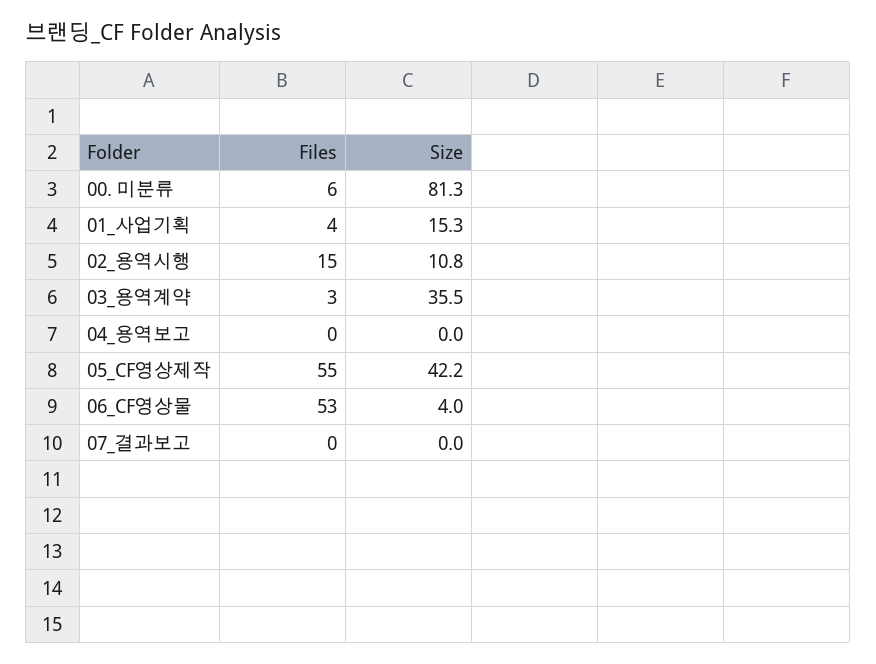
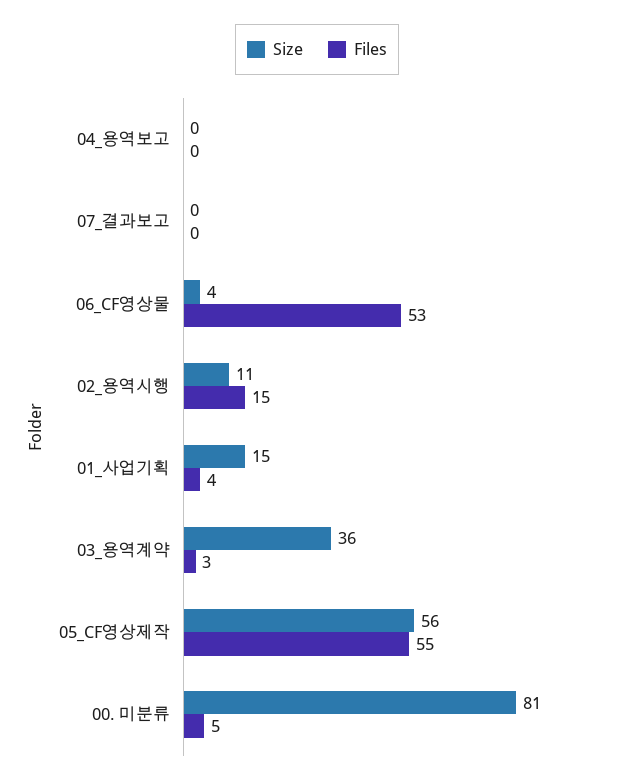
  {
    "Files": {
-     "00. 미분류": 6,
+     "00. 미분류": 5,
      "01_사업기획": 4,
      "02_용역시행": 15,
      "03_용역계약": 3,
      "04_용역보고": 0,
      "05_CF영상제작": 55,
      "06_CF영상물": 53,
      "07_결과보고": 0
    },
    "Size": {
      "00. 미분류": 81.3,
      "01_사업기획": 15.3,
      "02_용역시행": 10.8,
      "03_용역계약": 35.5,
      "04_용역보고": 0,
-     "05_CF영상제작": 42.2,
+     "05_CF영상제작": 56,
      "06_CF영상물": 4,
      "07_결과보고": 0
    }
  }

